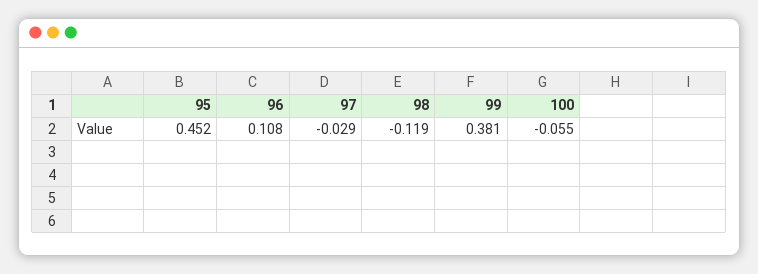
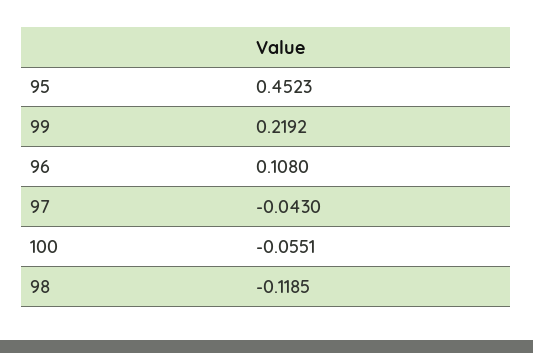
  {
    "95": 0.4523,
    "96": 0.108,
-   "97": -0.029,
+   "97": -0.043,
    "98": -0.1185,
-   "99": 0.381,
+   "99": 0.2192,
    "100": -0.0551
  }

